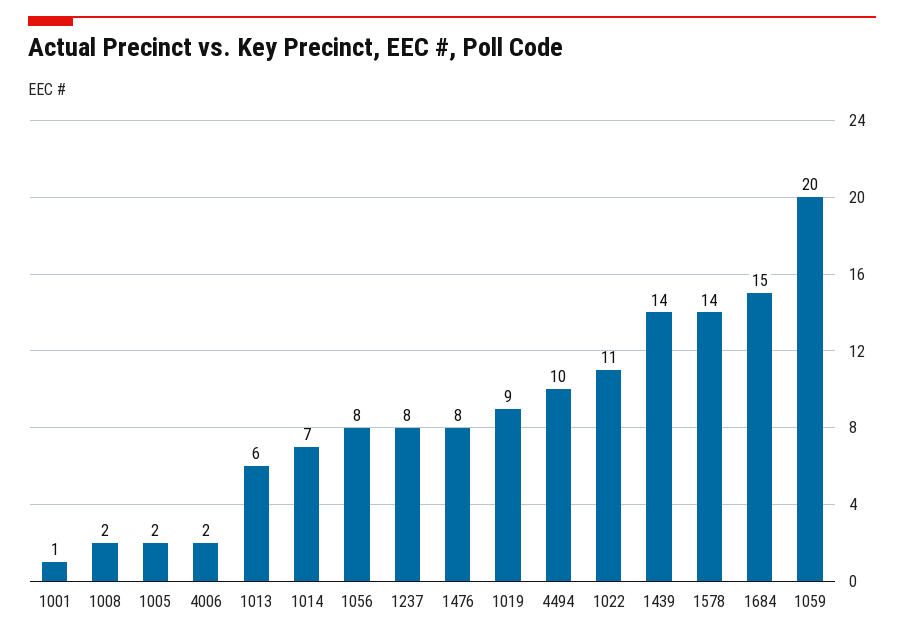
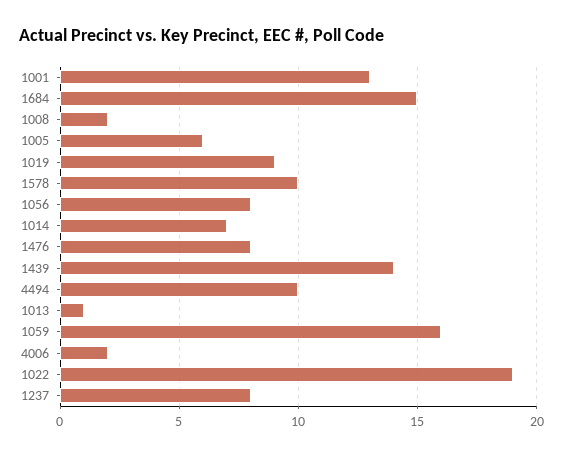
  {
-   "1001": 1,
+   "1001": 13,
    "1008": 2,
-   "1005": 2,
+   "1005": 6,
    "4006": 2,
-   "1013": 6,
+   "1013": 1,
    "1014": 7,
    "1056": 8,
    "1237": 8,
    "1476": 8,
    "1019": 9,
    "4494": 10,
-   "1022": 11,
+   "1022": 19,
    "1439": 14,
-   "1578": 14,
+   "1578": 10,
    "1684": 15,
-   "1059": 20
+   "1059": 16
  }

